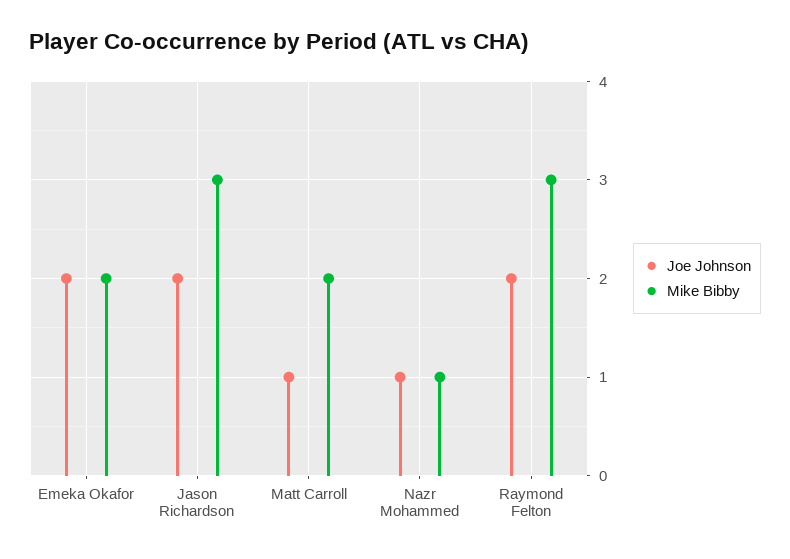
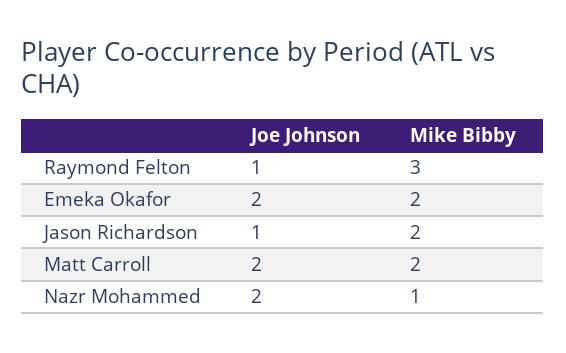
  {
    "Joe Johnson": {
      "Emeka Okafor": 2,
-     "Jason Richardson": 2,
+     "Jason Richardson": 1,
-     "Matt Carroll": 1,
+     "Matt Carroll": 2,
-     "Nazr Mohammed": 1,
+     "Nazr Mohammed": 2,
-     "Raymond Felton": 2
+     "Raymond Felton": 1
    },
    "Mike Bibby": {
      "Emeka Okafor": 2,
-     "Jason Richardson": 3,
+     "Jason Richardson": 2,
      "Matt Carroll": 2,
      "Nazr Mohammed": 1,
      "Raymond Felton": 3
    }
  }

